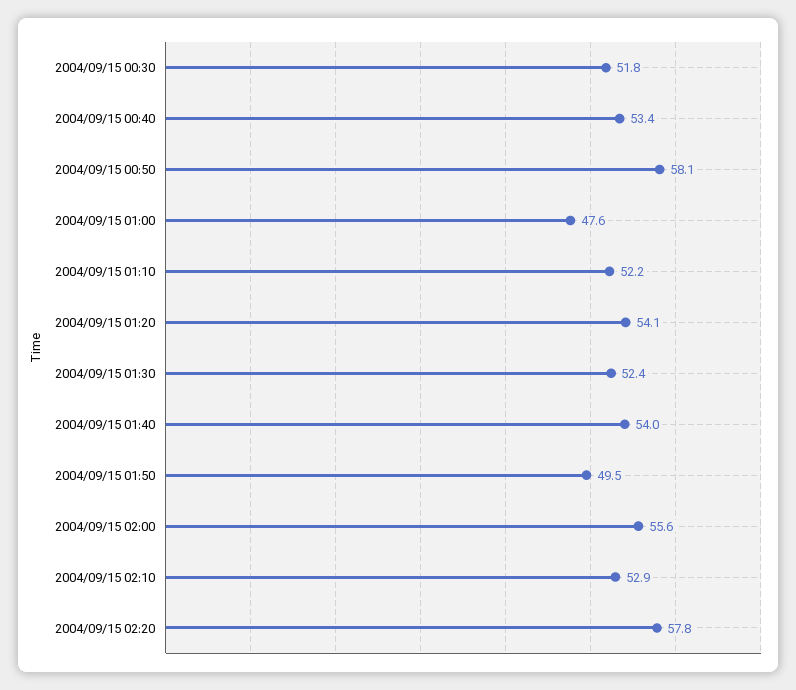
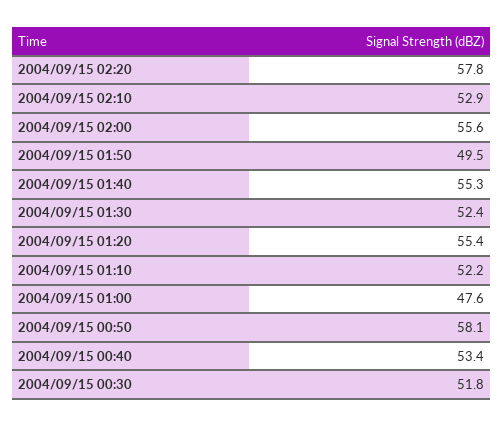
  {
    "2004/09/15 00:30": 51.8,
    "2004/09/15 00:40": 53.4,
    "2004/09/15 00:50": 58.1,
    "2004/09/15 01:00": 47.6,
    "2004/09/15 01:10": 52.2,
-   "2004/09/15 01:20": 54.1,
+   "2004/09/15 01:20": 55.4,
    "2004/09/15 01:30": 52.4,
-   "2004/09/15 01:40": 54,
+   "2004/09/15 01:40": 55.3,
    "2004/09/15 01:50": 49.5,
    "2004/09/15 02:00": 55.6,
    "2004/09/15 02:10": 52.9,
    "2004/09/15 02:20": 57.8
  }

